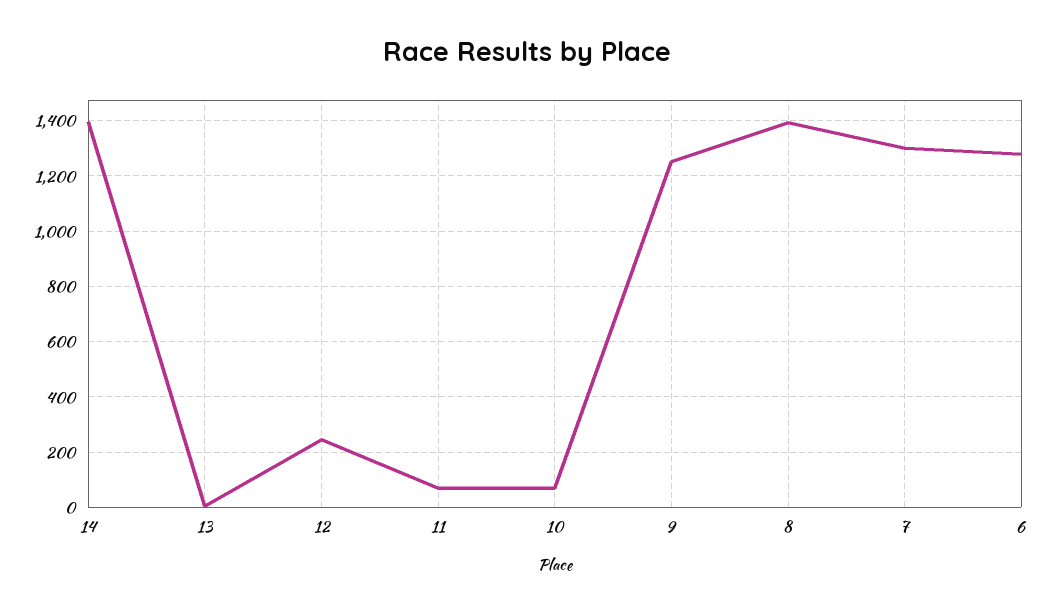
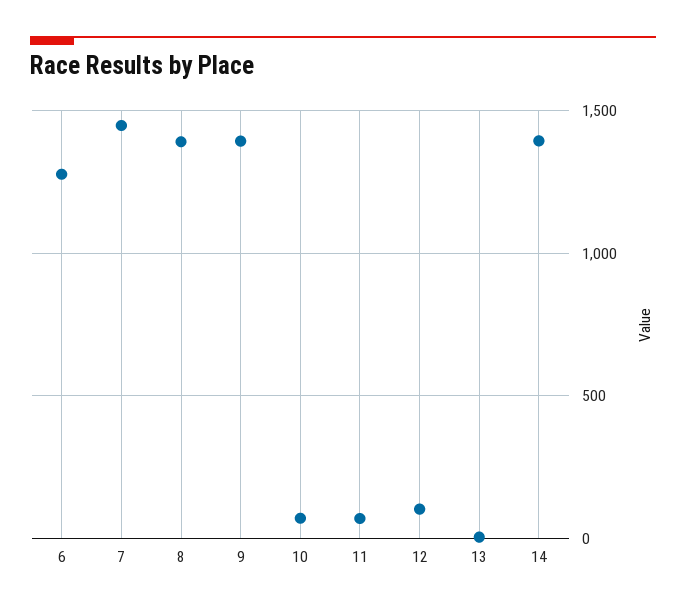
  {
    "14": 1400,
    "13": 0,
-   "12": 250,
+   "12": 100,
    "11": 75,
    "10": 75,
-   "9": 1250,
+   "9": 1400,
    "8": 1400,
-   "7": 1300,
+   "7": 1450,
    "6": 1275
  }

